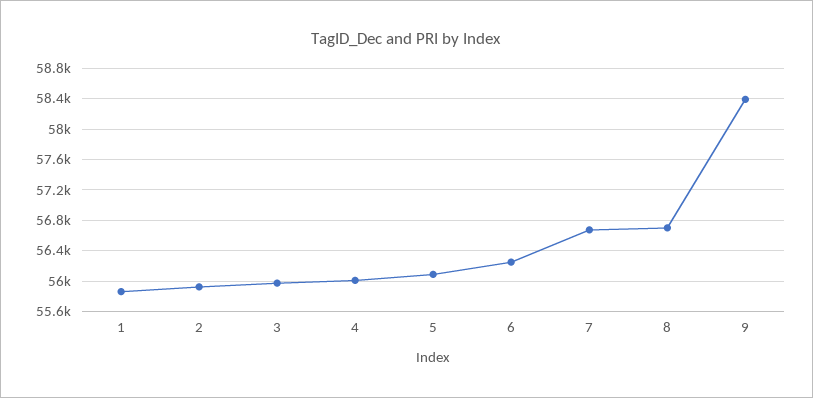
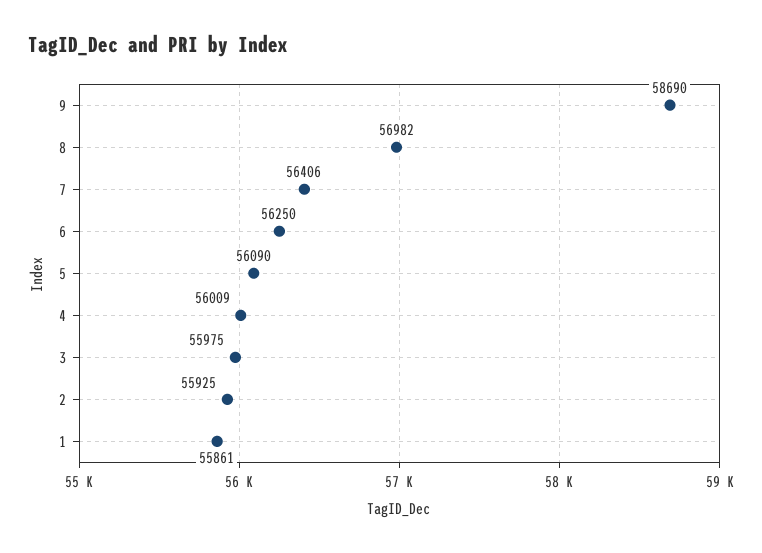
  {
    "1": 55861,
    "2": 55925,
    "3": 55975,
    "4": 56009,
    "5": 56090,
    "6": 56250,
-   "7": 56700,
+   "7": 56406,
-   "8": 56700,
+   "8": 56982,
-   "9": 58400
+   "9": 58690
  }

